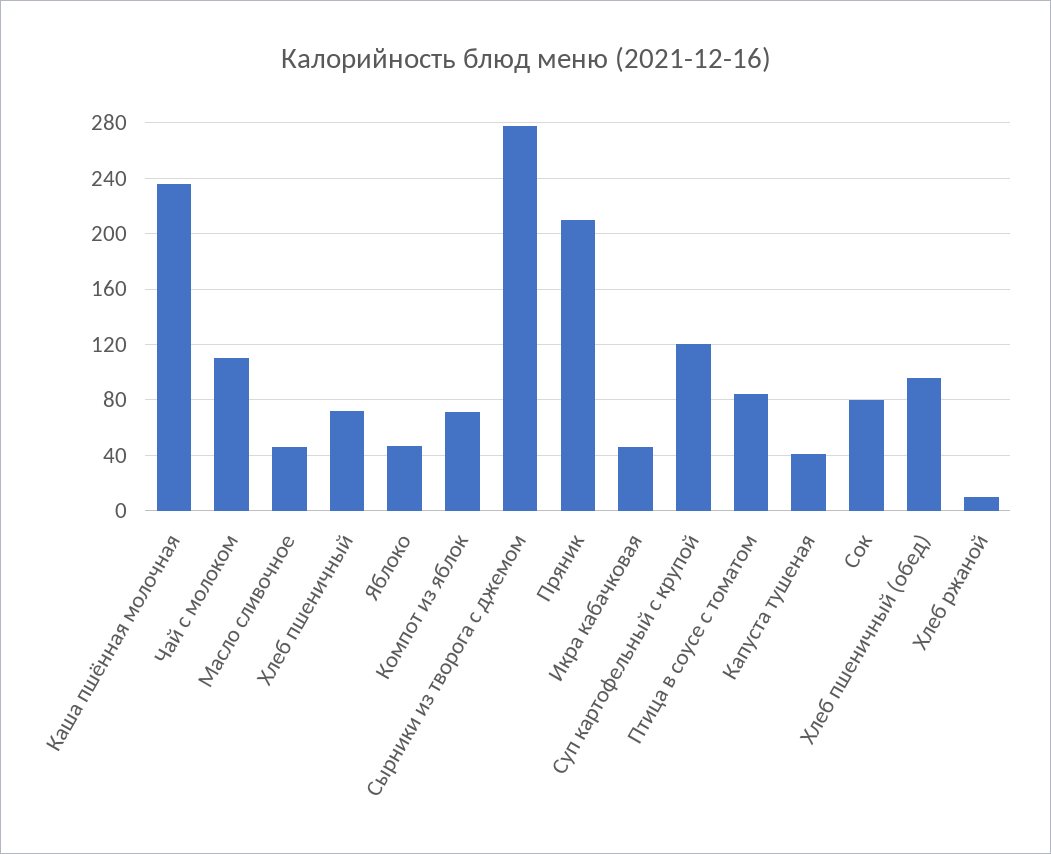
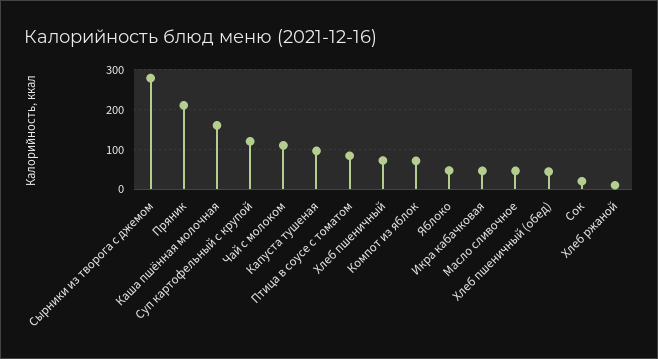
  {
-   "Каша пшённая молочная": 235,
+   "Каша пшённая молочная": 160,
    "Чай с молоком": 110,
    "Масло сливочное": 45,
    "Хлеб пшеничный": 70,
    "Яблоко": 45,
    "Компот из яблок": 70,
    "Сырники из творога с джемом": 280,
    "Пряник": 210,
    "Икра кабачковая": 45,
    "Суп картофельный с крупой": 120,
    "Птица в соусе с томатом": 85,
-   "Капуста тушеная": 40,
+   "Капуста тушеная": 100,
-   "Сок": 80,
+   "Сок": 20,
-   "Хлеб пшеничный (обед)": 95,
+   "Хлеб пшеничный (обед)": 40,
    "Хлеб ржаной": 10
  }

